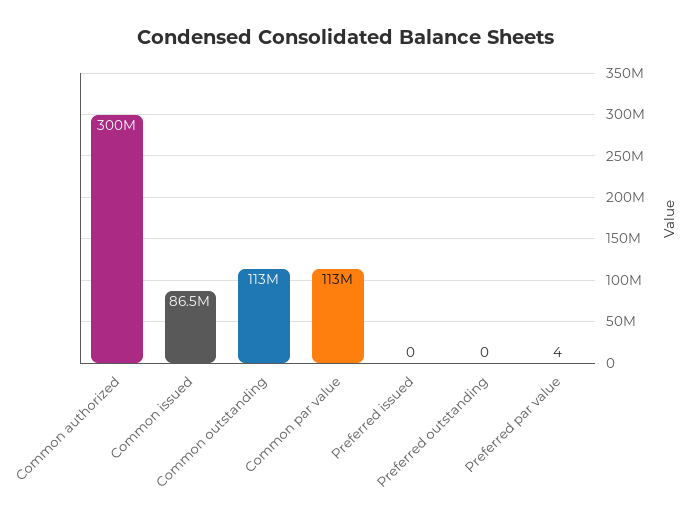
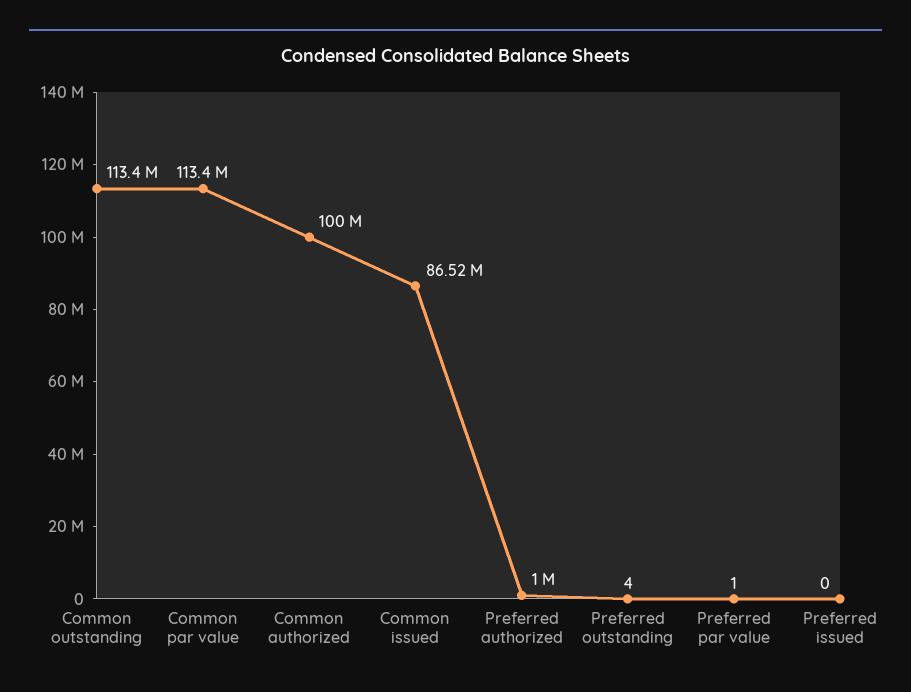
  {
-   "Common authorized": 300000000,
+   "Common authorized": 100000000,
    "Common issued": 86520000,
    "Common outstanding": 113400000,
    "Common par value": 113400000,
    "Preferred issued": 0,
-   "Preferred outstanding": 0,
+   "Preferred outstanding": 4,
-   "Preferred par value": 4
+   "Preferred par value": 1,
+   "Preferred authorized": 1000000
  }

